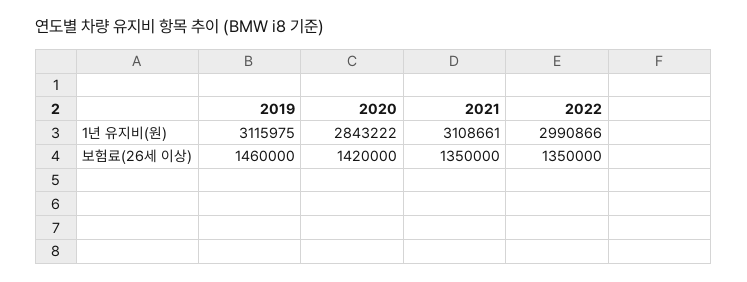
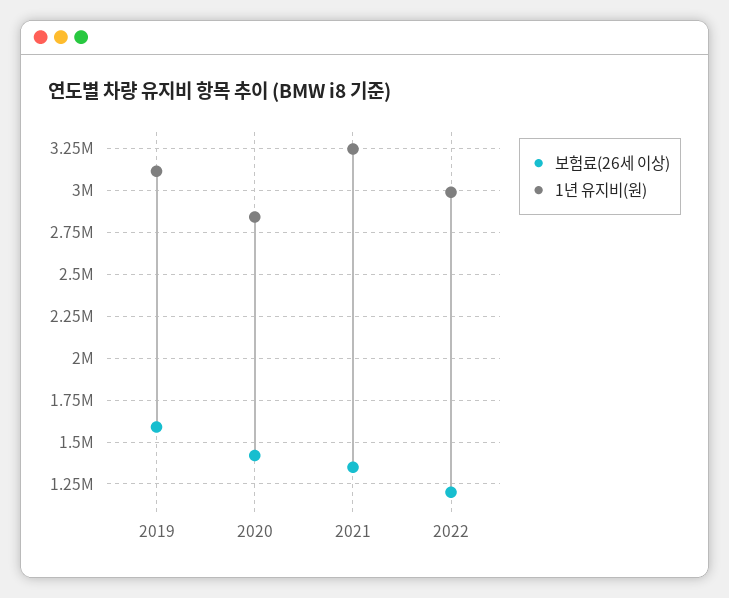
  {
    "1년 유지비(원)": {
      "2019": 3115975,
      "2020": 2843222,
-     "2021": 3108661,
+     "2021": 3250000,
      "2022": 2990866
    },
    "보험료(26세 이상)": {
-     "2019": 1460000,
+     "2019": 1600000,
      "2020": 1420000,
      "2021": 1350000,
-     "2022": 1350000
+     "2022": 1200000
    }
  }

